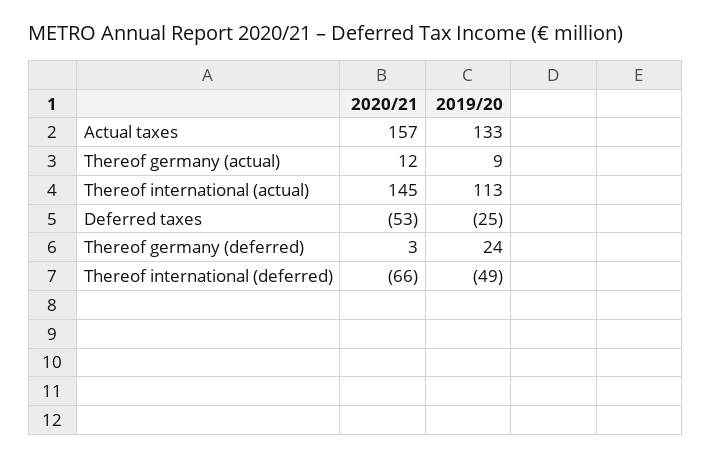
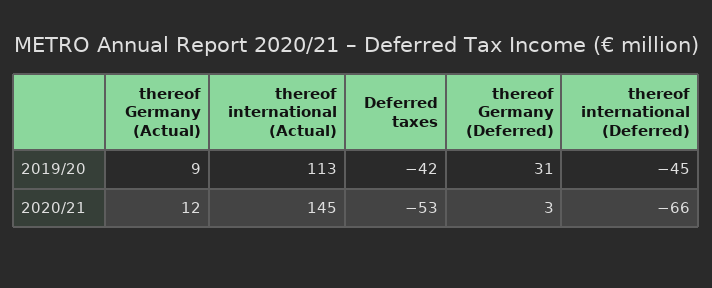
  {
    "2020/21": {
-     "Actual taxes": 157,
      "Thereof germany (actual)": 12,
      "Thereof international (actual)": 145,
      "Deferred taxes": -53,
      "Thereof germany (deferred)": 3,
      "Thereof international (deferred)": -66
    },
    "2019/20": {
-     "Actual taxes": 133,
      "Thereof germany (actual)": 9,
      "Thereof international (actual)": 113,
-     "Deferred taxes": -25,
+     "Deferred taxes": -42,
-     "Thereof germany (deferred)": 24,
+     "Thereof germany (deferred)": 31,
-     "Thereof international (deferred)": -49
+     "Thereof international (deferred)": -45
    }
  }

